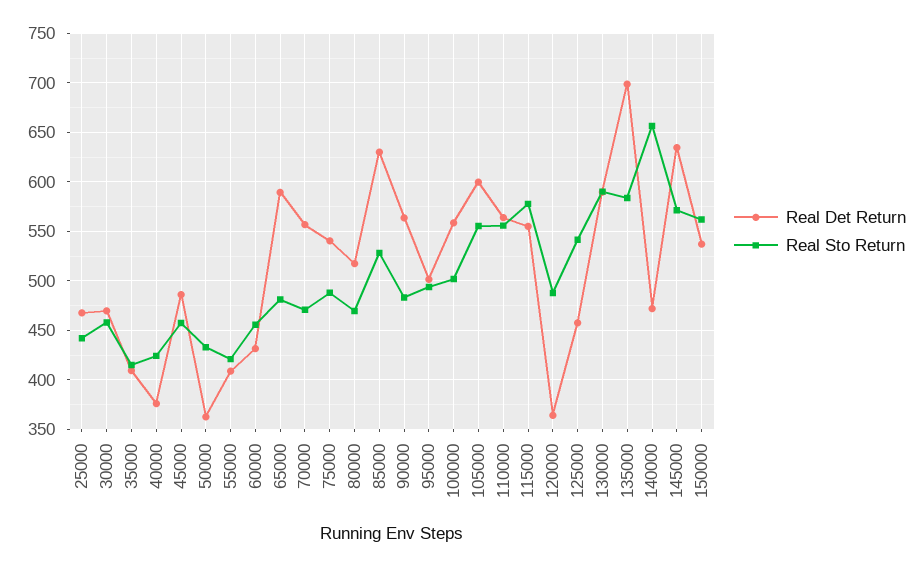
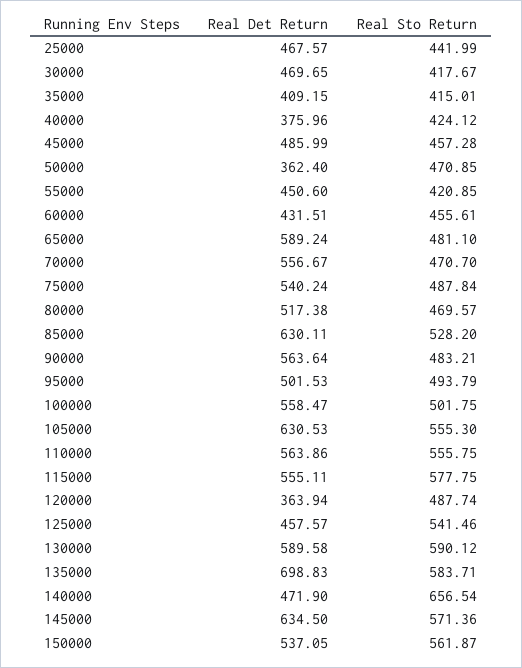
  {
    "Real Det Return": {
      "25000": 467.57,
      "30000": 469.65,
      "35000": 409.15,
      "40000": 375.96,
      "45000": 485.99,
      "50000": 362.4,
-     "55000": 410,
+     "55000": 450.6,
      "60000": 431.51,
      "65000": 589.24,
      "70000": 556.67,
      "75000": 540.24,
      "80000": 517.38,
      "85000": 630.11,
      "90000": 563.64,
      "95000": 501.53,
      "100000": 558.47,
-     "105000": 600,
+     "105000": 630.53,
      "110000": 563.86,
      "115000": 555.11,
      "120000": 363.94,
      "125000": 457.57,
      "130000": 589.58,
      "135000": 698.83,
      "140000": 471.9,
      "145000": 634.5,
      "150000": 537.05
    },
    "Real Sto Return": {
      "25000": 441.99,
-     "30000": 460,
+     "30000": 417.67,
      "35000": 415.01,
      "40000": 424.12,
      "45000": 457.28,
-     "50000": 430,
+     "50000": 470.85,
      "55000": 420.85,
      "60000": 455.61,
      "65000": 481.1,
      "70000": 470.7,
      "75000": 487.84,
      "80000": 469.57,
      "85000": 528.2,
      "90000": 483.21,
      "95000": 493.79,
      "100000": 501.75,
      "105000": 555.3,
      "110000": 555.75,
      "115000": 577.75,
      "120000": 487.74,
      "125000": 541.46,
      "130000": 590.12,
      "135000": 583.71,
      "140000": 656.54,
      "145000": 571.36,
      "150000": 561.87
    }
  }

